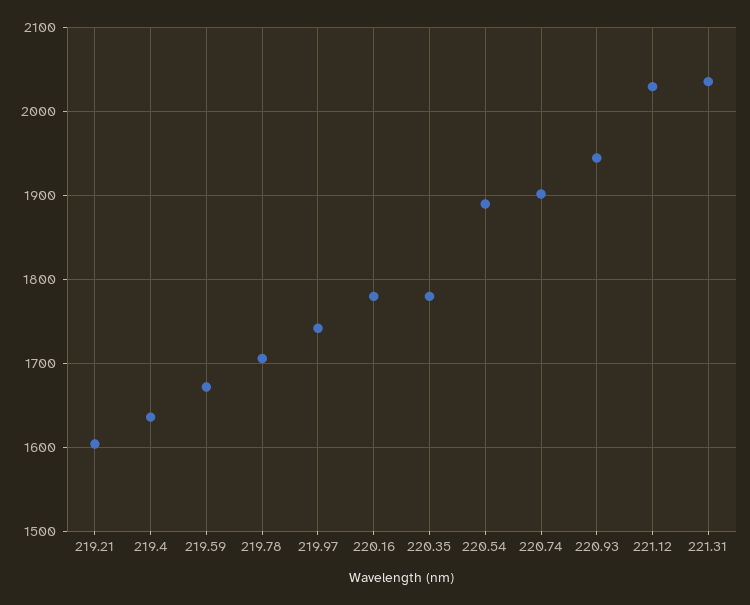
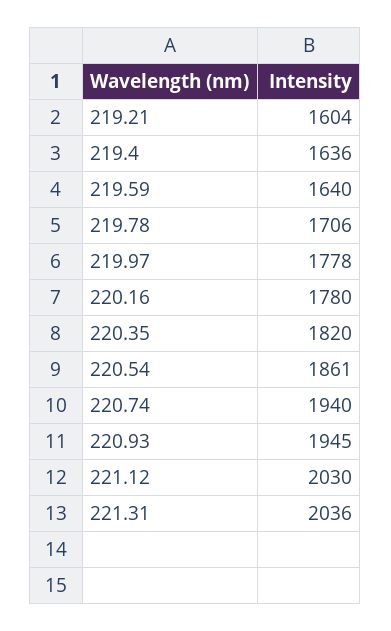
  {
    "219.21": 1604,
    "219.4": 1636,
-   "219.59": 1670,
+   "219.59": 1640,
    "219.78": 1706,
-   "219.97": 1740,
+   "219.97": 1778,
    "220.16": 1780,
-   "220.35": 1780,
+   "220.35": 1820,
-   "220.54": 1890,
+   "220.54": 1861,
-   "220.74": 1900,
+   "220.74": 1940,
    "220.93": 1945,
    "221.12": 2030,
    "221.31": 2036
  }

